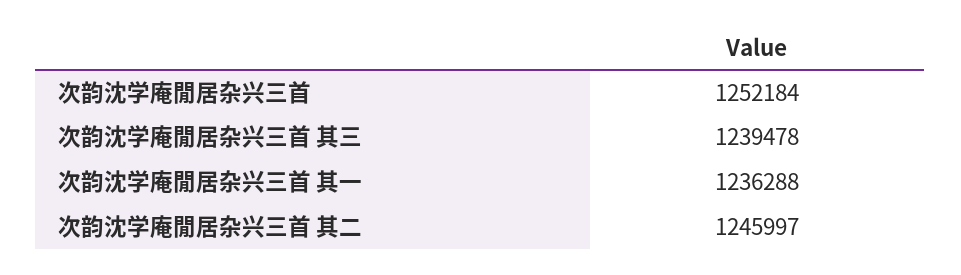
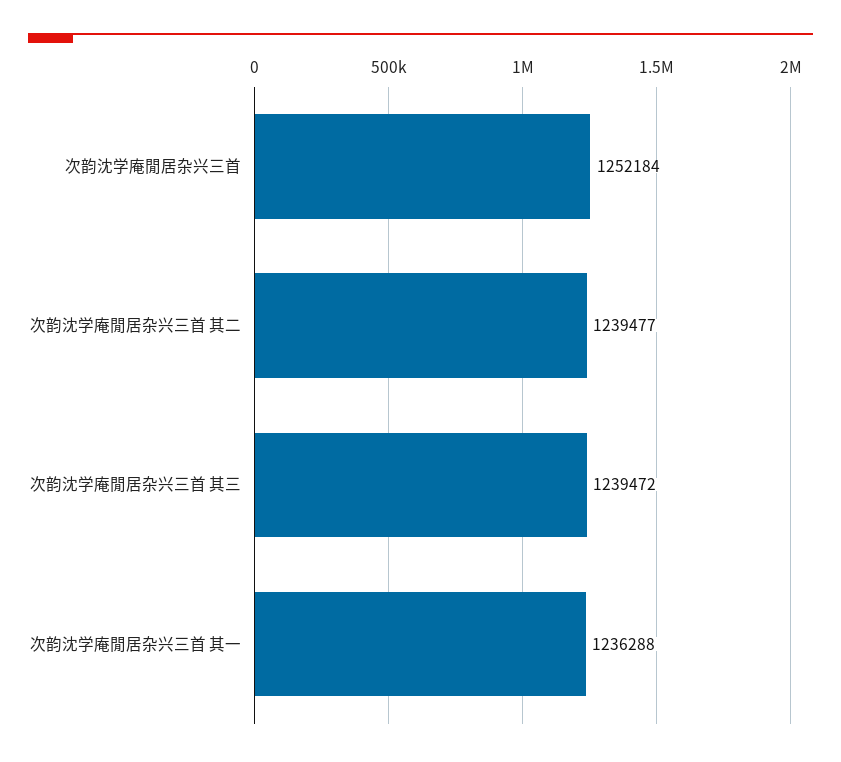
  {
    "次韵沈学庵閒居杂兴三首": 1252184,
-   "次韵沈学庵閒居杂兴三首 其三": 1239478,
+   "次韵沈学庵閒居杂兴三首 其三": 1239472,
    "次韵沈学庵閒居杂兴三首 其一": 1236288,
-   "次韵沈学庵閒居杂兴三首 其二": 1245997
+   "次韵沈学庵閒居杂兴三首 其二": 1239477
  }

